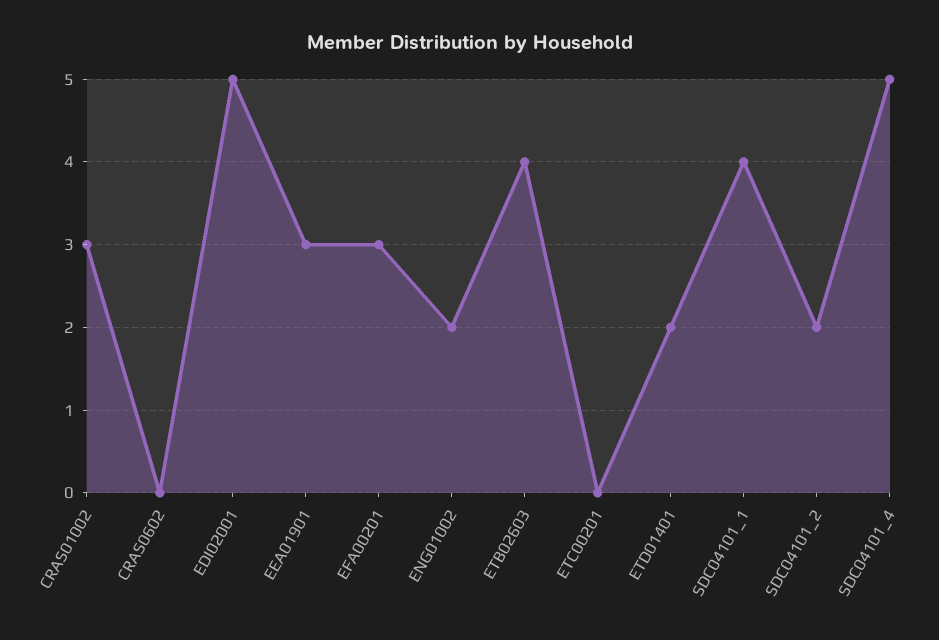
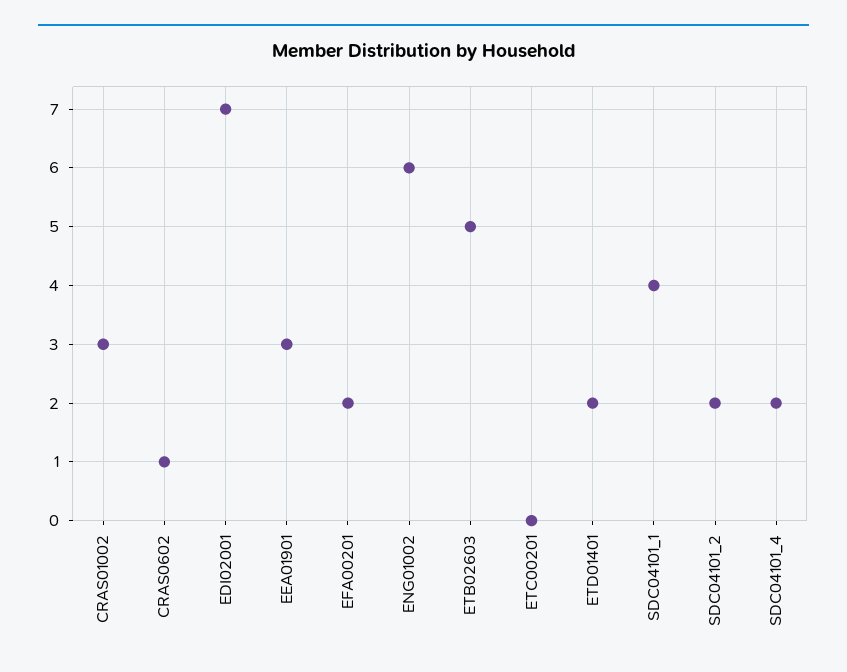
  {
    "CRAS01002": 3,
-   "CRAS0602": 0,
+   "CRAS0602": 1,
-   "EDI02001": 5,
+   "EDI02001": 7,
    "EEA01901": 3,
-   "EFA00201": 3,
+   "EFA00201": 2,
-   "ENG01002": 2,
+   "ENG01002": 6,
-   "ETB02603": 4,
+   "ETB02603": 5,
    "ETC00201": 0,
    "ETD01401": 2,
    "SDC04101_1": 4,
    "SDC04101_2": 2,
-   "SDC04101_4": 5
+   "SDC04101_4": 2
  }

